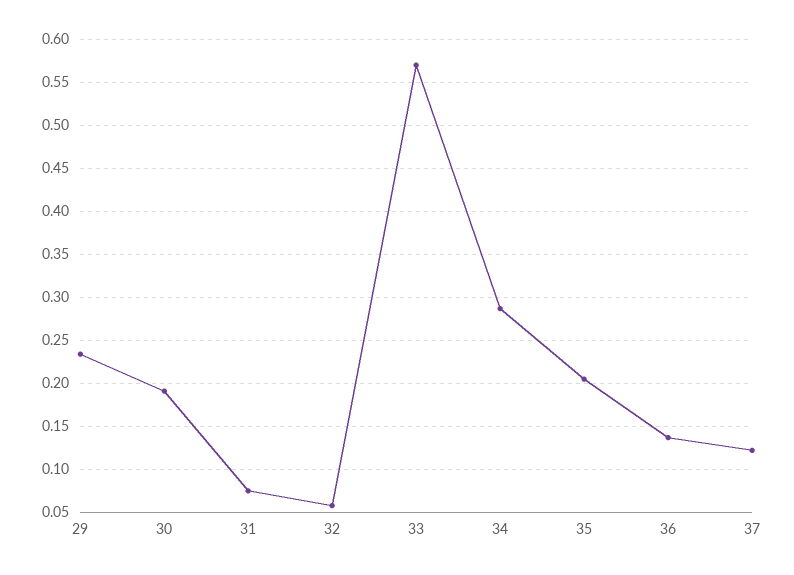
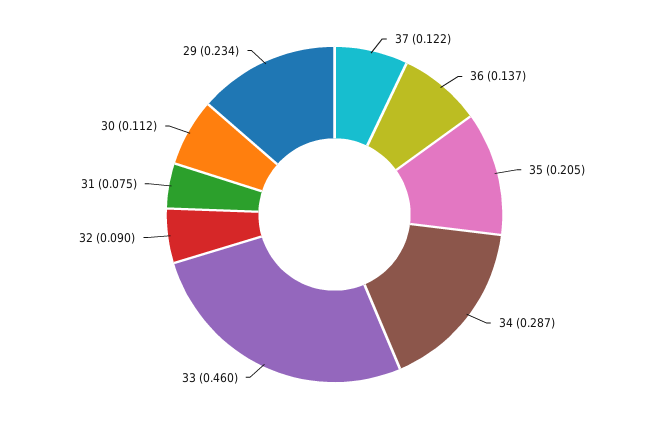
  {
    "29": 0.234,
-   "30": 0.19,
+   "30": 0.112,
    "31": 0.075,
-   "32": 0.06,
+   "32": 0.09,
-   "33": 0.57,
+   "33": 0.46,
    "34": 0.287,
    "35": 0.205,
    "36": 0.137,
    "37": 0.122
  }

